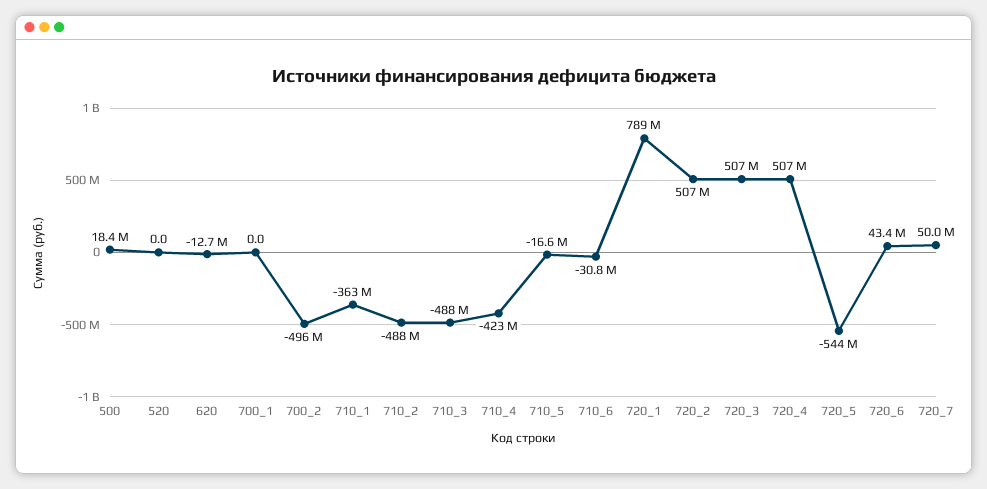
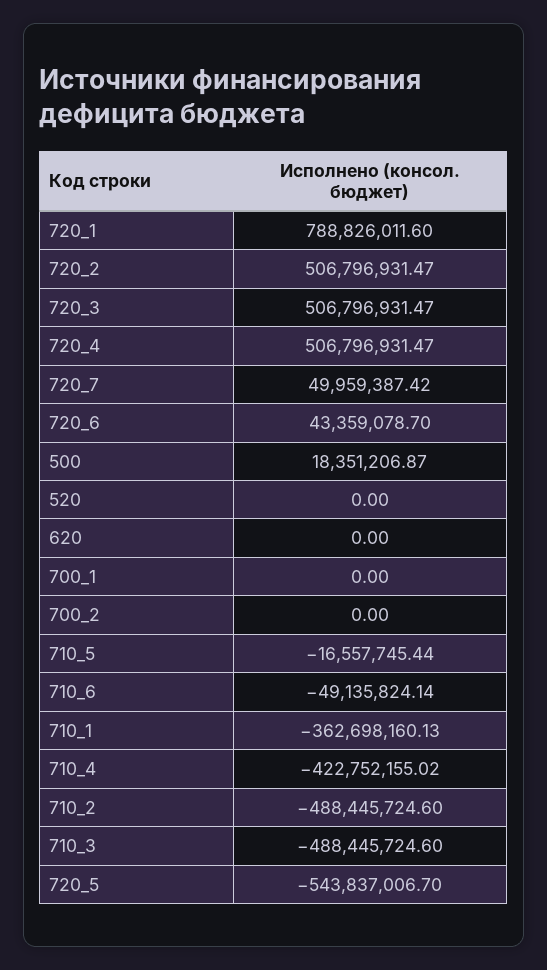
  {
    "500": 18351206.87,
    "520": 0,
-   "620": -12700000,
+   "620": 0,
    "700_1": 0,
-   "700_2": -496000000,
+   "700_2": 0,
    "710_1": -362698160.13,
    "710_2": -488445724.6,
    "710_3": -488445724.6,
    "710_4": -422752155.02,
    "710_5": -16557745.44,
-   "710_6": -30800000,
+   "710_6": -49135824.14,
    "720_1": 788826011.6,
    "720_2": 506796931.47,
    "720_3": 506796931.47,
    "720_4": 506796931.47,
    "720_5": -543837006.7,
    "720_6": 43359078.7,
    "720_7": 49959387.42
  }

